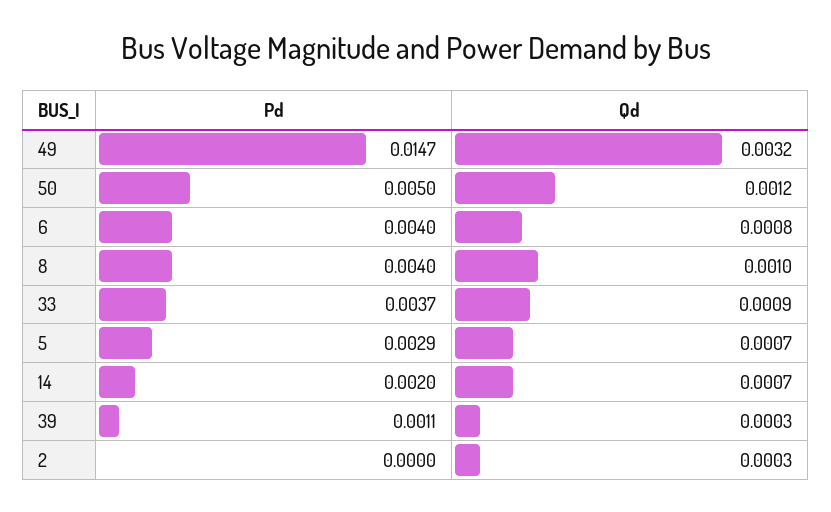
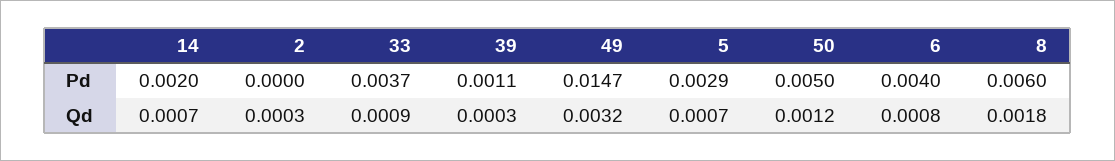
  {
    "Pd": {
      "49": 0.0147,
      "50": 0.005,
      "6": 0.004,
-     "8": 0.004,
+     "8": 0.006,
      "33": 0.0037,
      "5": 0.0029,
      "14": 0.002,
      "39": 0.0011,
      "2": 0
    },
    "Qd": {
      "49": 0.0032,
      "50": 0.0012,
      "6": 0.0008,
-     "8": 0.001,
+     "8": 0.0018,
      "33": 0.0009,
      "5": 0.0007,
      "14": 0.0007,
      "39": 0.0003,
      "2": 0.0003
    }
  }

